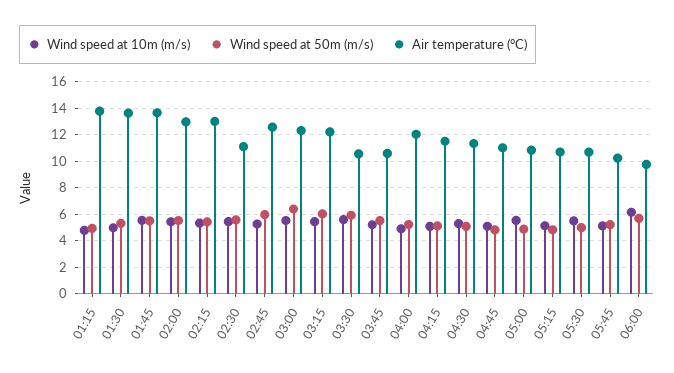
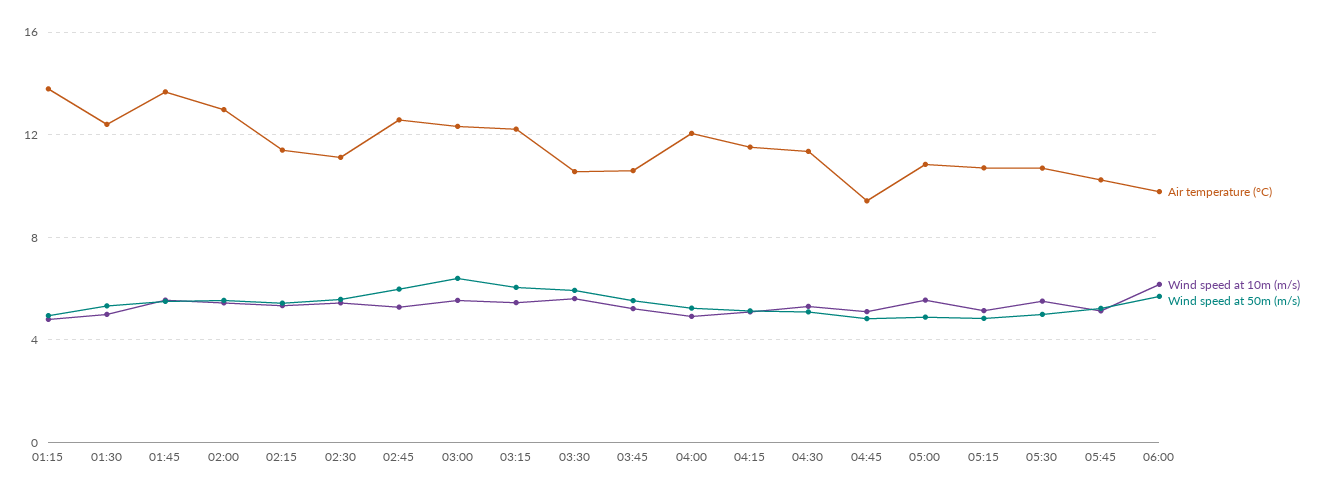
  {
    "Wind speed at 10m (m/s)": {
      "01:15": 5,
      "01:30": 5,
      "01:45": 5.5,
      "02:00": 5.5,
      "02:15": 5.5,
      "02:30": 5.5,
      "02:45": 5.5,
      "03:00": 5.5,
      "03:15": 5.5,
      "03:30": 5.5,
      "03:45": 5,
      "04:00": 5,
      "04:15": 5,
      "04:30": 5.5,
      "04:45": 5,
      "05:00": 5.5,
      "05:15": 5,
      "05:30": 5.5,
      "05:45": 5,
      "06:00": 6
    },
    "Wind speed at 50m (m/s)": {
      "01:15": 5,
      "01:30": 5.5,
      "01:45": 5.5,
      "02:00": 5.5,
      "02:15": 5.5,
      "02:30": 5.5,
      "02:45": 6,
      "03:00": 6.5,
      "03:15": 6,
      "03:30": 6,
      "03:45": 5.5,
      "04:00": 5,
      "04:15": 5,
      "04:30": 5,
      "04:45": 5,
      "05:00": 5,
      "05:15": 5,
      "05:30": 5,
      "05:45": 5,
      "06:00": 5.5
    },
    "Air temperature (°C)": {
      "01:15": 14,
-     "01:30": 13.5,
+     "01:30": 12.5,
      "01:45": 13.5,
      "02:00": 13,
-     "02:15": 13,
+     "02:15": 11.5,
      "02:30": 11,
      "02:45": 12.5,
      "03:00": 12.5,
      "03:15": 12,
      "03:30": 10.5,
      "03:45": 10.5,
      "04:00": 12,
      "04:15": 11.5,
      "04:30": 11.5,
-     "04:45": 11,
+     "04:45": 9.5,
      "05:00": 11,
      "05:15": 10.5,
      "05:30": 10.5,
      "05:45": 10,
      "06:00": 10
    }
  }

